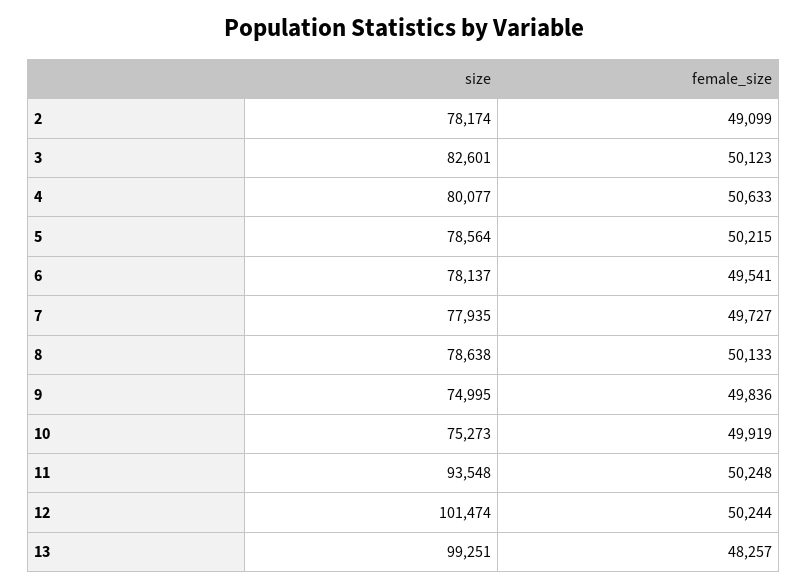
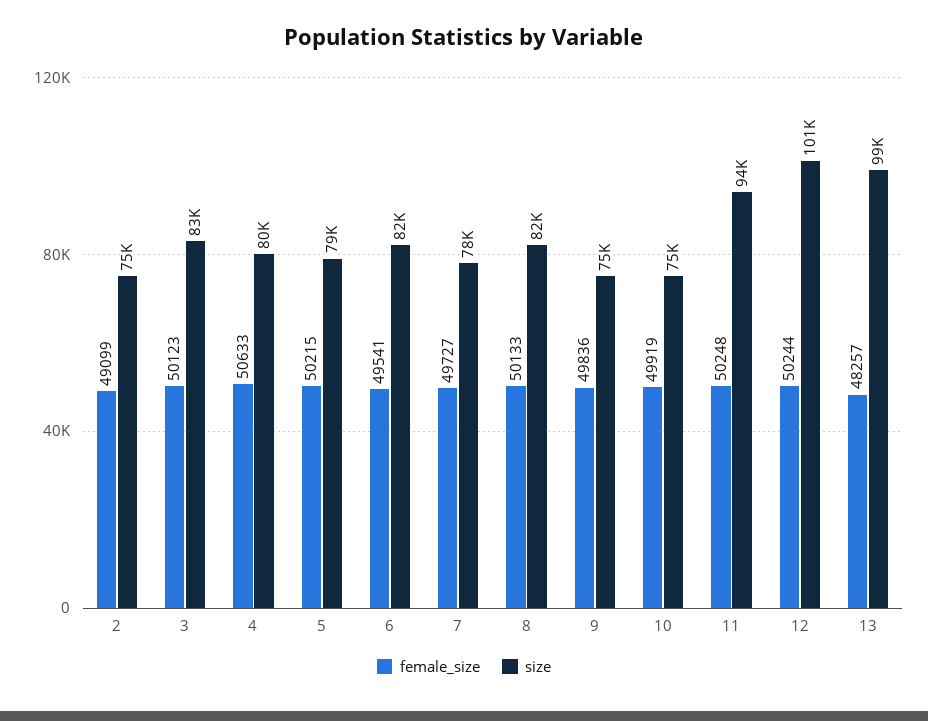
  {
    "size": {
-     "2": 78174,
+     "2": 75000,
      "3": 82601,
      "4": 80077,
      "5": 78564,
-     "6": 78137,
+     "6": 82000,
      "7": 77935,
-     "8": 78638,
+     "8": 82000,
      "9": 74995,
      "10": 75273,
      "11": 93548,
      "12": 101474,
      "13": 99251
    },
    "female_size": {
      "2": 49099,
      "3": 50123,
      "4": 50633,
      "5": 50215,
      "6": 49541,
      "7": 49727,
      "8": 50133,
      "9": 49836,
      "10": 49919,
      "11": 50248,
      "12": 50244,
      "13": 48257
    }
  }

